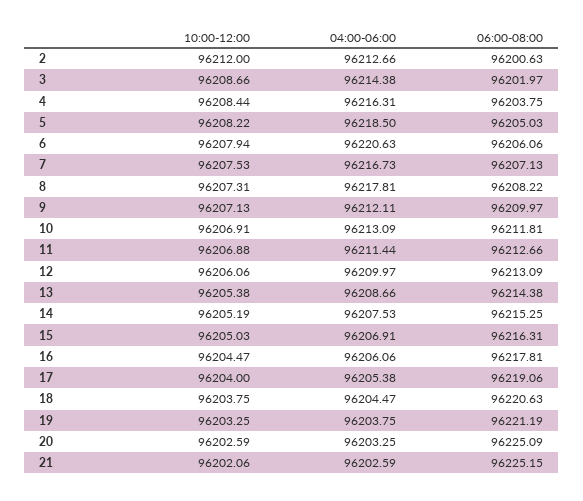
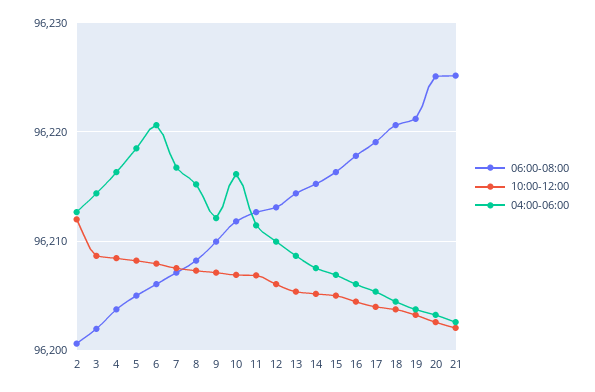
  {
    "10:00-12:00": {
      "2": 96212,
      "3": 96208.66,
      "4": 96208.44,
      "5": 96208.22,
      "6": 96207.94,
      "7": 96207.53,
      "8": 96207.31,
      "9": 96207.13,
      "10": 96206.91,
      "11": 96206.88,
      "12": 96206.06,
      "13": 96205.38,
      "14": 96205.19,
      "15": 96205.03,
      "16": 96204.47,
      "17": 96204,
      "18": 96203.75,
      "19": 96203.25,
      "20": 96202.59,
      "21": 96202.06
    },
    "04:00-06:00": {
      "2": 96212.66,
      "3": 96214.38,
      "4": 96216.31,
      "5": 96218.5,
      "6": 96220.63,
      "7": 96216.73,
-     "8": 96217.81,
+     "8": 96215,
      "9": 96212.11,
-     "10": 96213.09,
+     "10": 96216,
      "11": 96211.44,
      "12": 96209.97,
      "13": 96208.66,
      "14": 96207.53,
      "15": 96206.91,
      "16": 96206.06,
      "17": 96205.38,
      "18": 96204.47,
      "19": 96203.75,
      "20": 96203.25,
      "21": 96202.59
    },
    "06:00-08:00": {
      "2": 96200.63,
      "3": 96201.97,
      "4": 96203.75,
      "5": 96205.03,
      "6": 96206.06,
      "7": 96207.13,
      "8": 96208.22,
      "9": 96209.97,
      "10": 96211.81,
      "11": 96212.66,
      "12": 96213.09,
      "13": 96214.38,
      "14": 96215.25,
      "15": 96216.31,
      "16": 96217.81,
      "17": 96219.06,
      "18": 96220.63,
      "19": 96221.19,
      "20": 96225.09,
      "21": 96225.15
    }
  }

